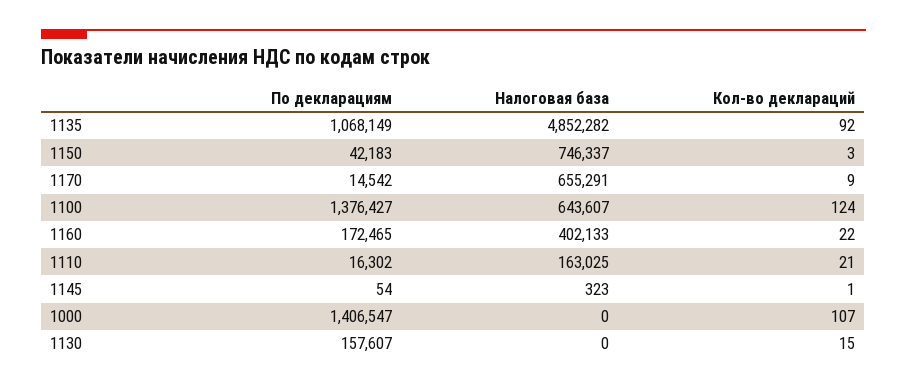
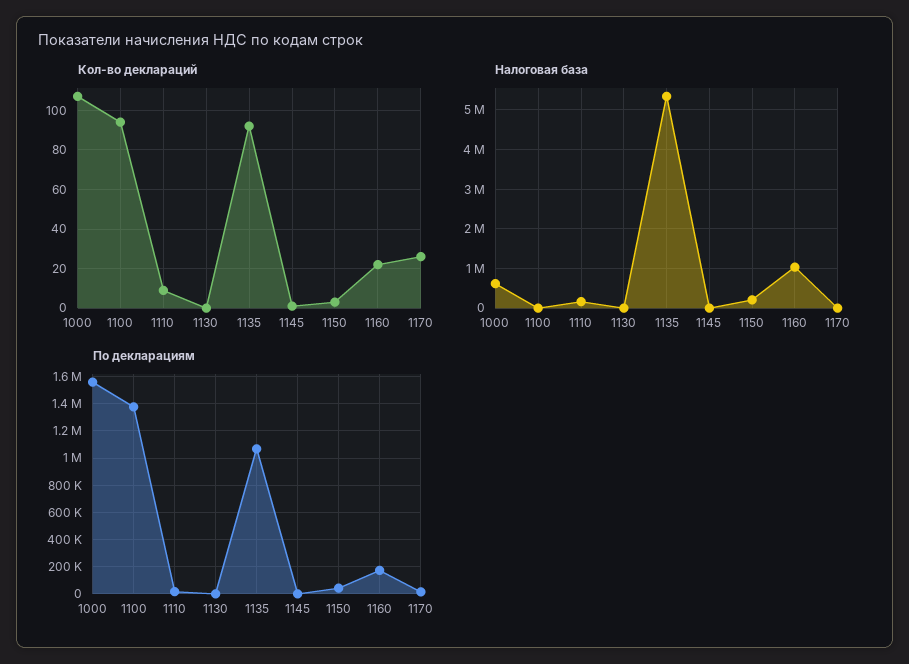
  {
    "По декларациям": {
      "1135": 1068149,
      "1150": 42183,
      "1170": 14542,
      "1100": 1376427,
      "1160": 172465,
      "1110": 16302,
      "1145": 54,
-     "1000": 1406547,
+     "1000": 1550000,
-     "1130": 157607
+     "1130": 0
    },
    "Налоговая база": {
-     "1135": 4852282,
+     "1135": 5400000,
-     "1150": 746337,
+     "1150": 200000,
-     "1170": 655291,
+     "1170": 0,
-     "1100": 643607,
+     "1100": 0,
-     "1160": 402133,
+     "1160": 1000000,
      "1110": 163025,
      "1145": 323,
-     "1000": 0,
+     "1000": 600000,
      "1130": 0
    },
    "Кол-во деклараций": {
      "1135": 92,
      "1150": 3,
-     "1170": 9,
+     "1170": 25,
-     "1100": 124,
+     "1100": 95,
      "1160": 22,
-     "1110": 21,
+     "1110": 10,
      "1145": 1,
      "1000": 107,
-     "1130": 15
+     "1130": 0
    }
  }

